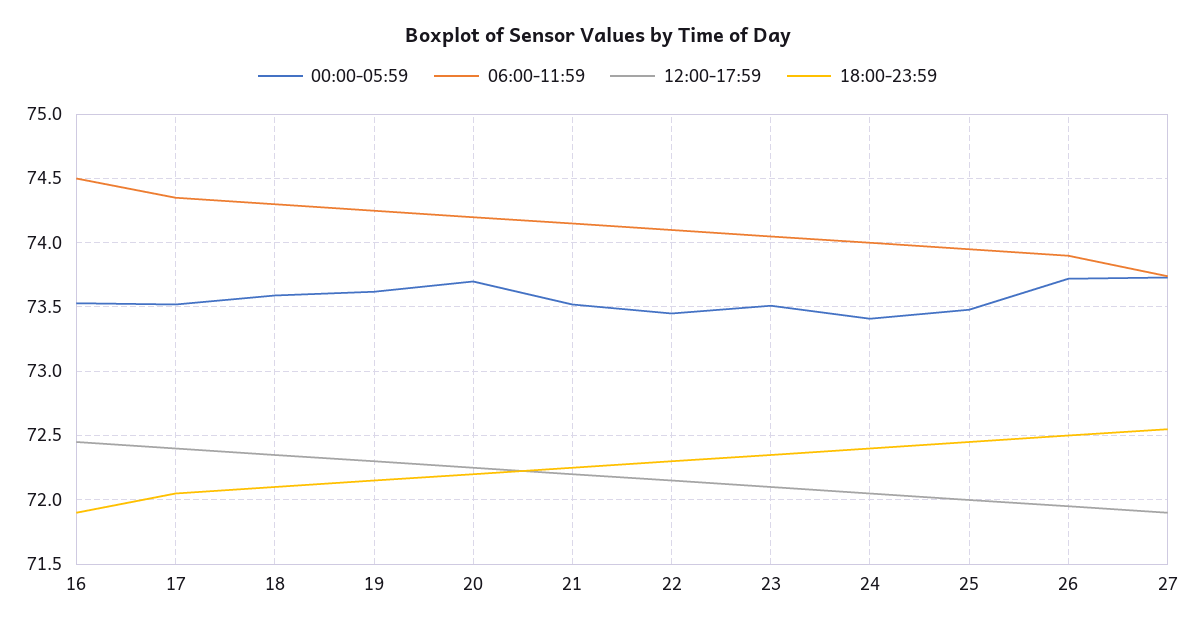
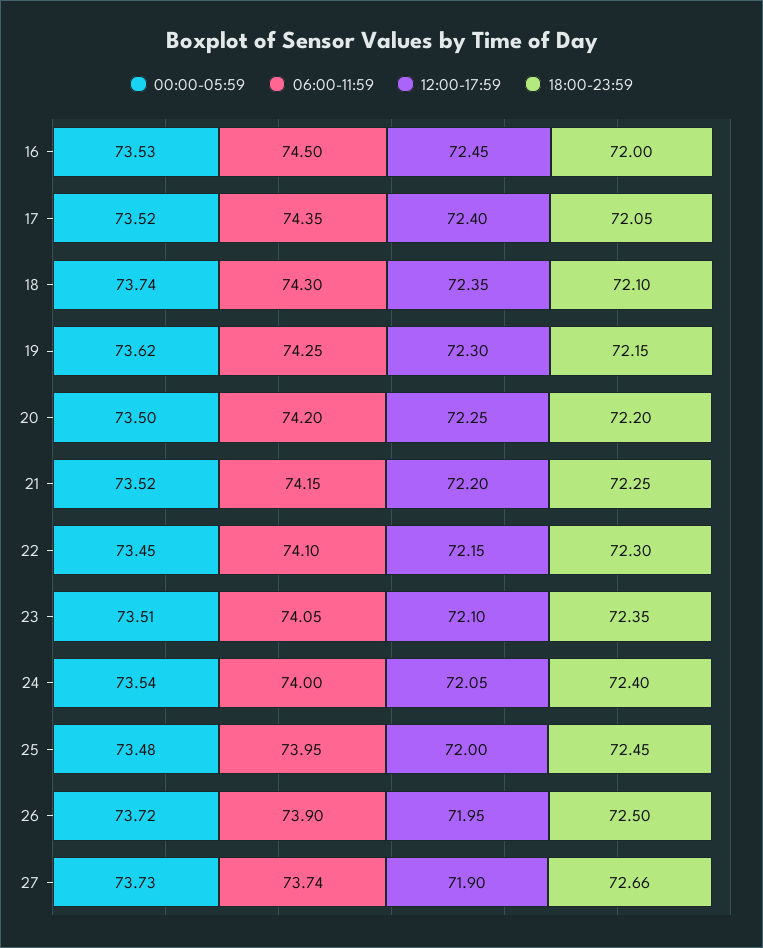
  {
    "00:00-05:59": {
      "16": 73.53,
      "17": 73.52,
-     "18": 73.6,
+     "18": 73.74,
      "19": 73.62,
-     "20": 73.7,
+     "20": 73.5,
      "21": 73.52,
      "22": 73.45,
      "23": 73.51,
-     "24": 73.4,
+     "24": 73.54,
      "25": 73.48,
      "26": 73.72,
      "27": 73.73
    },
    "06:00-11:59": {
      "16": 74.5,
      "17": 74.35,
      "18": 74.3,
      "19": 74.25,
      "20": 74.2,
      "21": 74.15,
      "22": 74.1,
      "23": 74.05,
      "24": 74,
      "25": 73.95,
      "26": 73.9,
      "27": 73.74
    },
    "12:00-17:59": {
      "16": 72.45,
      "17": 72.4,
      "18": 72.35,
      "19": 72.3,
      "20": 72.25,
      "21": 72.2,
      "22": 72.15,
      "23": 72.1,
      "24": 72.05,
      "25": 72,
      "26": 71.95,
      "27": 71.9
    },
    "18:00-23:59": {
-     "16": 71.9,
+     "16": 72,
      "17": 72.05,
      "18": 72.1,
      "19": 72.15,
      "20": 72.2,
      "21": 72.25,
      "22": 72.3,
      "23": 72.35,
      "24": 72.4,
      "25": 72.45,
      "26": 72.5,
-     "27": 72.55
+     "27": 72.66
    }
  }

